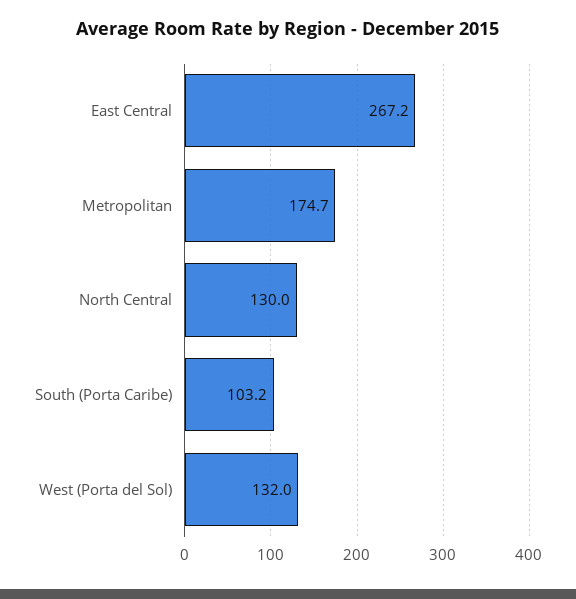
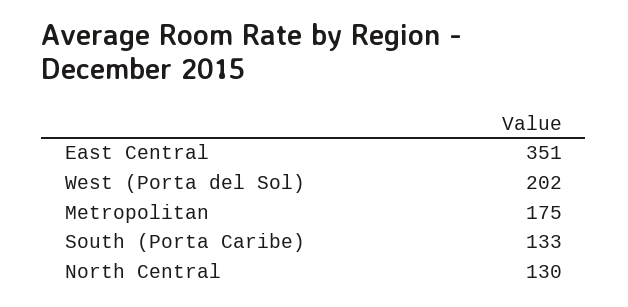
  {
-   "East Central": 267.2,
+   "East Central": 351,
    "Metropolitan": 174.7,
    "North Central": 130,
-   "South (Porta Caribe)": 103.2,
+   "South (Porta Caribe)": 133,
-   "West (Porta del Sol)": 132
+   "West (Porta del Sol)": 202
  }

